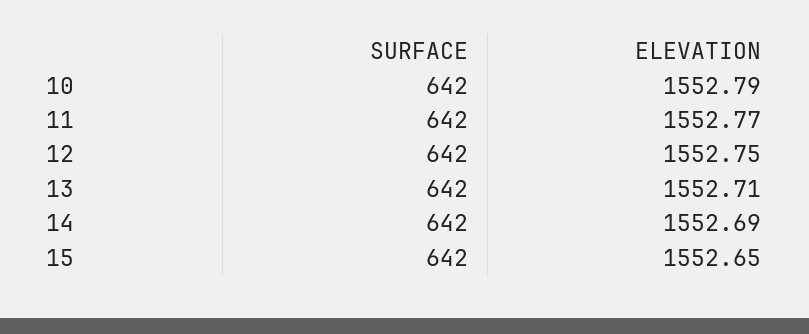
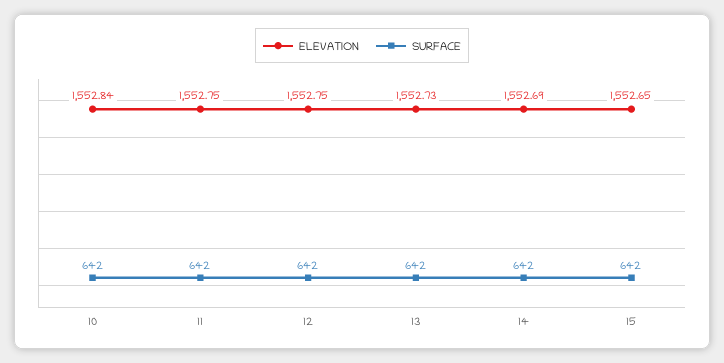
  {
    "SURFACE": {
      "10": 642,
      "11": 642,
      "12": 642,
      "13": 642,
      "14": 642,
      "15": 642
    },
    "ELEVATION": {
-     "10": 1552.79,
+     "10": 1552.84,
-     "11": 1552.77,
+     "11": 1552.75,
      "12": 1552.75,
-     "13": 1552.71,
+     "13": 1552.73,
      "14": 1552.69,
      "15": 1552.65
    }
  }

